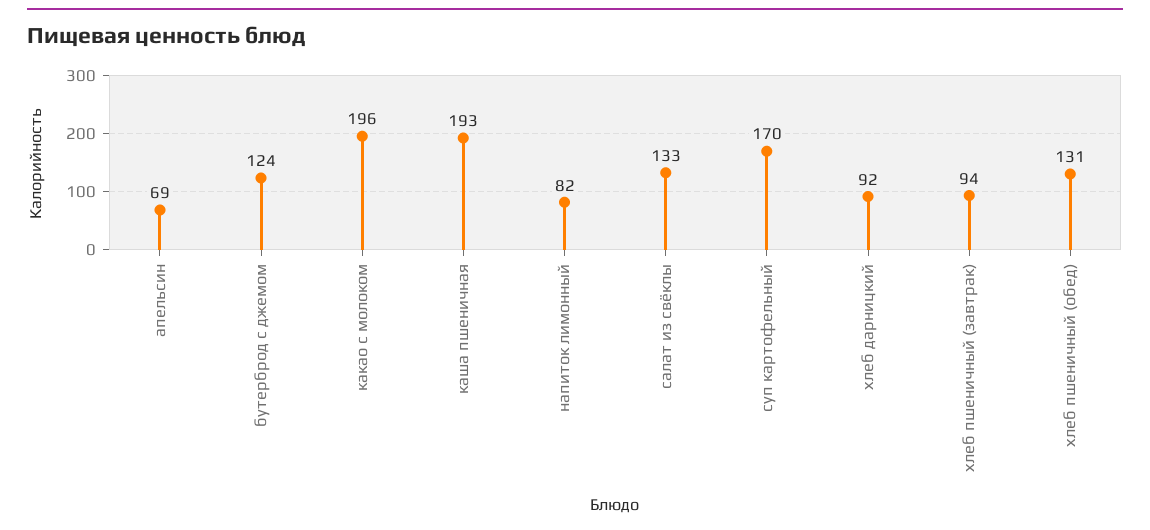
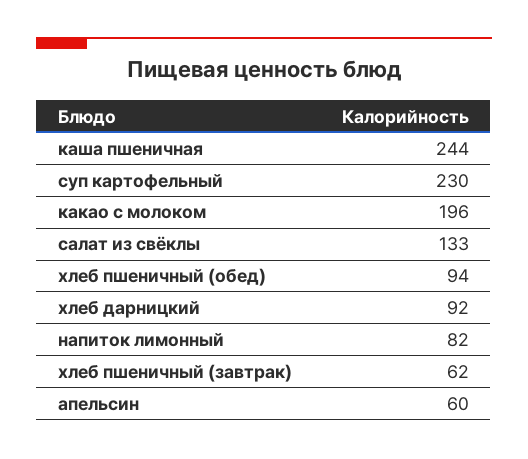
  {
-   "апельсин": 69,
+   "апельсин": 60,
-   "бутерброд с джемом": 124,
    "какао с молоком": 196,
-   "каша пшеничная": 193,
+   "каша пшеничная": 244,
    "напиток лимонный": 82,
    "салат из свёклы": 133,
-   "суп картофельный": 170,
+   "суп картофельный": 230,
    "хлеб дарницкий": 92,
-   "хлеб пшеничный (завтрак)": 94,
+   "хлеб пшеничный (завтрак)": 62,
-   "хлеб пшеничный (обед)": 131
+   "хлеб пшеничный (обед)": 94
  }

